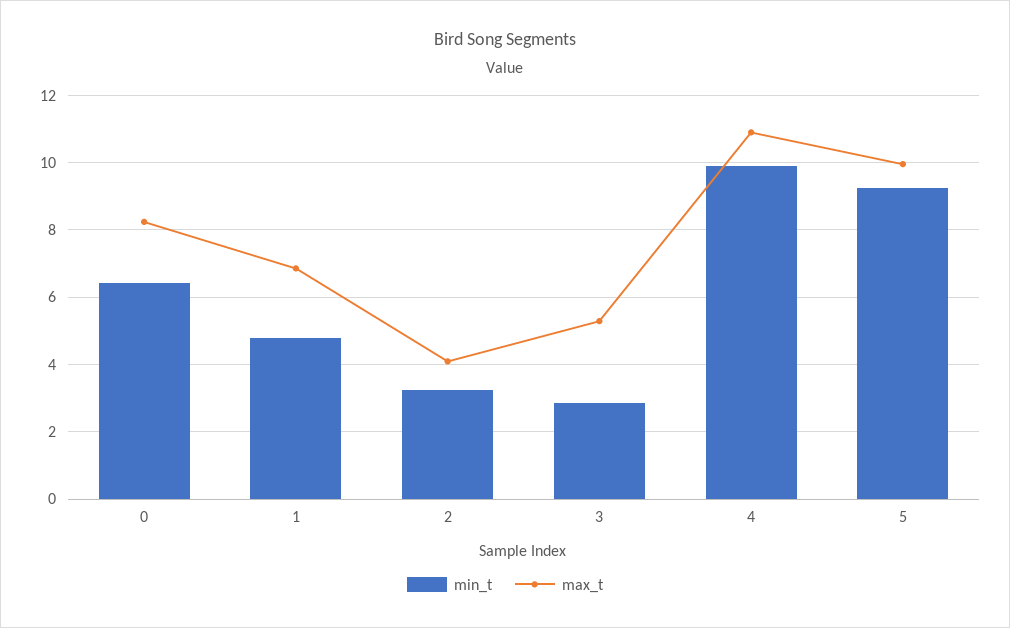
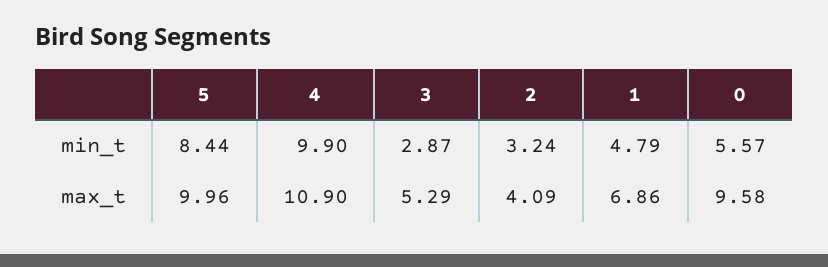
  {
    "min_t": {
-     "0": 6.4,
+     "0": 5.57,
      "1": 4.79,
      "2": 3.24,
      "3": 2.87,
      "4": 9.9,
-     "5": 9.2
+     "5": 8.44
    },
    "max_t": {
-     "0": 8.2,
+     "0": 9.58,
      "1": 6.86,
      "2": 4.09,
      "3": 5.29,
      "4": 10.9,
      "5": 9.96
    }
  }

